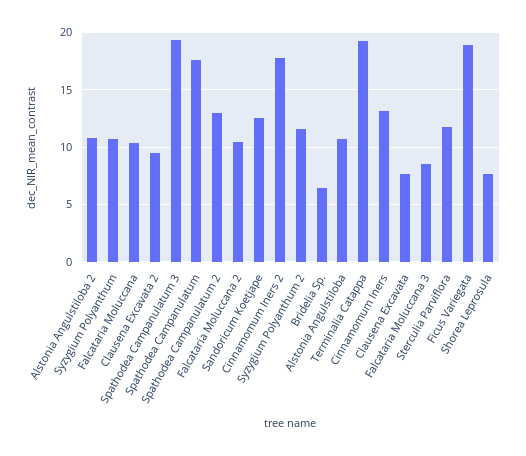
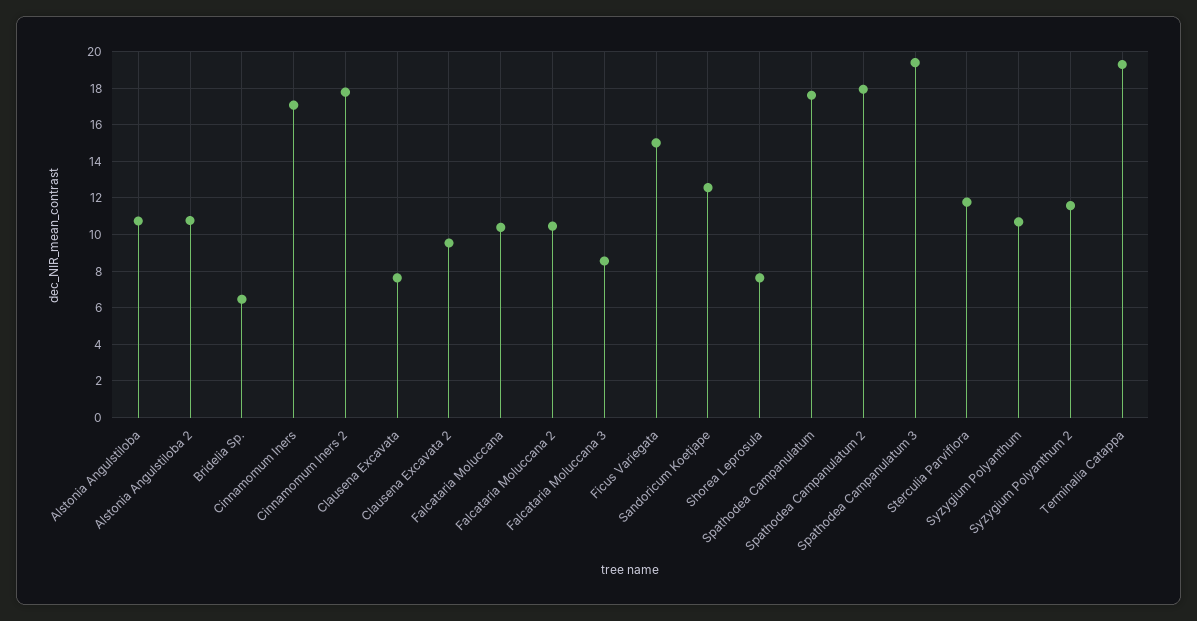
  {
    "Alstonia Angulstiloba 2": 11,
    "Syzygium Polyanthum": 10.5,
    "Falcataria Moluccana": 10.5,
    "Clausena Excavata 2": 9.5,
    "Spathodea Campanulatum 3": 19.5,
    "Spathodea Campanulatum": 17.5,
-   "Spathodea Campanulatum 2": 13,
+   "Spathodea Campanulatum 2": 18,
    "Falcataria Moluccana 2": 10.5,
    "Sandoricum Koetjape": 12.5,
    "Cinnamomum Iners 2": 18,
    "Syzygium Polyanthum 2": 11.5,
    "Bridelia Sp.": 6.5,
    "Alstonia Angulstiloba": 10.5,
    "Terminalia Catappa": 19.5,
-   "Cinnamomum Iners": 13,
+   "Cinnamomum Iners": 17,
    "Clausena Excavata": 7.5,
    "Falcataria Moluccana 3": 8.5,
    "Sterculia Parviflora": 12,
-   "Ficus Variegata": 19,
+   "Ficus Variegata": 15,
    "Shorea Leprosula": 7.5
  }

